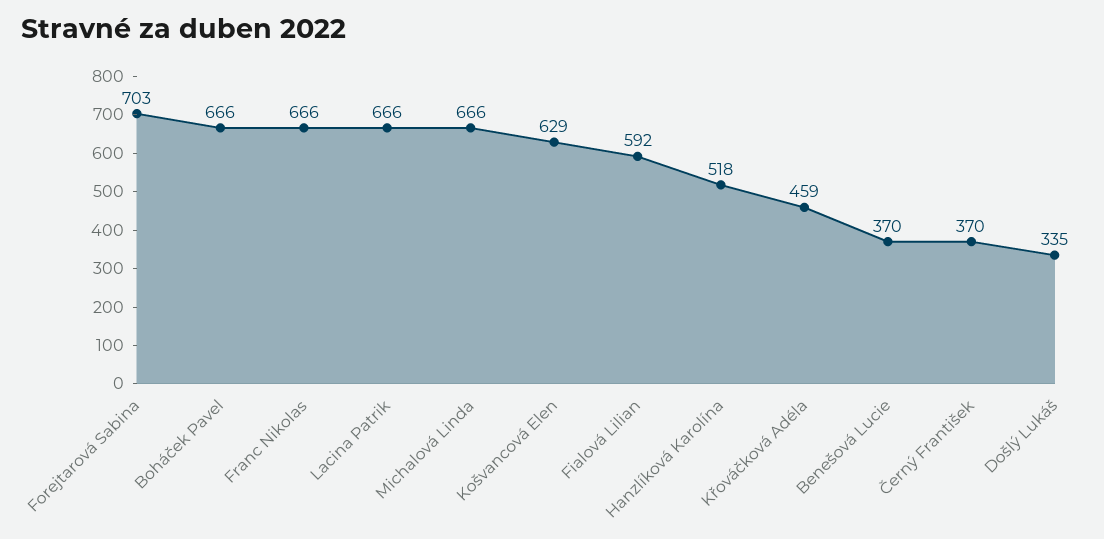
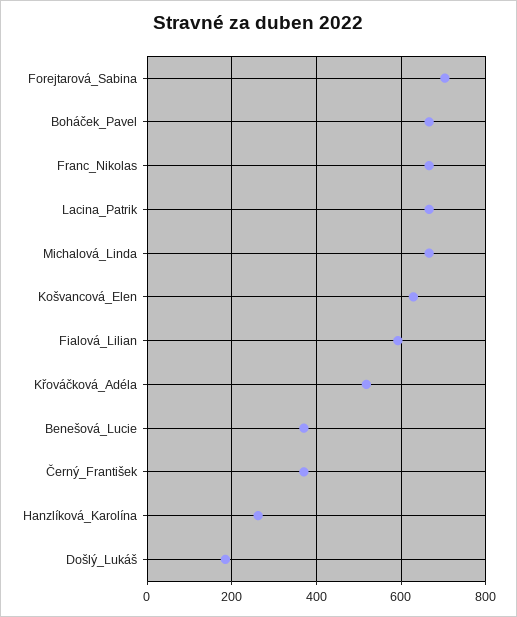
  {
    "Forejtarová Sabina": 703,
    "Boháček Pavel": 666,
    "Franc Nikolas": 666,
    "Lacina Patrik": 666,
    "Michalová Linda": 666,
    "Košvancová Elen": 629,
    "Fialová Lilian": 592,
-   "Hanzlíková Karolína": 518,
+   "Hanzlíková Karolína": 260,
-   "Křováčková Adéla": 459,
+   "Křováčková Adéla": 520,
    "Benešová Lucie": 370,
    "Černý František": 370,
-   "Došlý Lukáš": 335
+   "Došlý Lukáš": 180
  }

